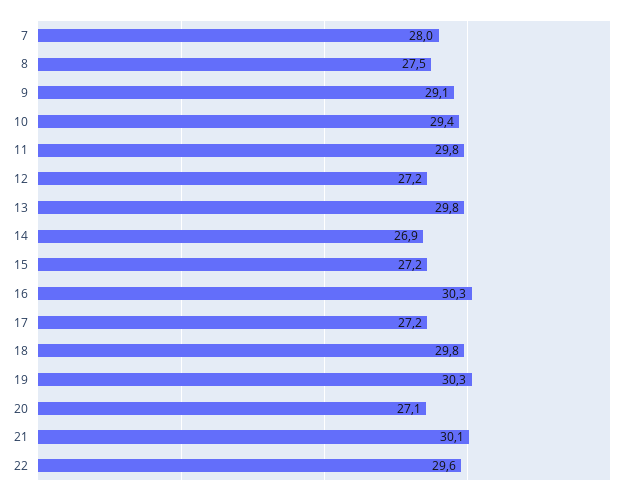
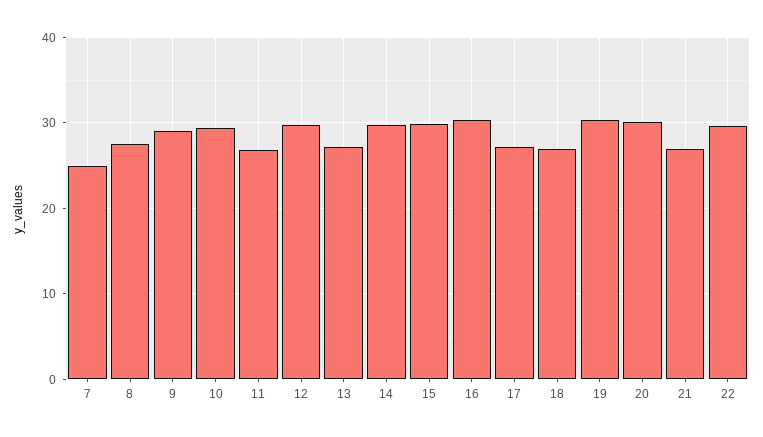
  {
-   "7": 28,
+   "7": 25,
    "8": 27.5,
    "9": 29.1,
    "10": 29.4,
-   "11": 29.8,
+   "11": 27,
-   "12": 27.2,
+   "12": 30,
-   "13": 29.8,
+   "13": 27,
-   "14": 26.9,
+   "14": 30,
-   "15": 27.2,
+   "15": 30,
    "16": 30.3,
    "17": 27.2,
-   "18": 29.8,
+   "18": 27,
    "19": 30.3,
-   "20": 27.1,
+   "20": 30,
-   "21": 30.1,
+   "21": 27,
    "22": 29.6
  }

